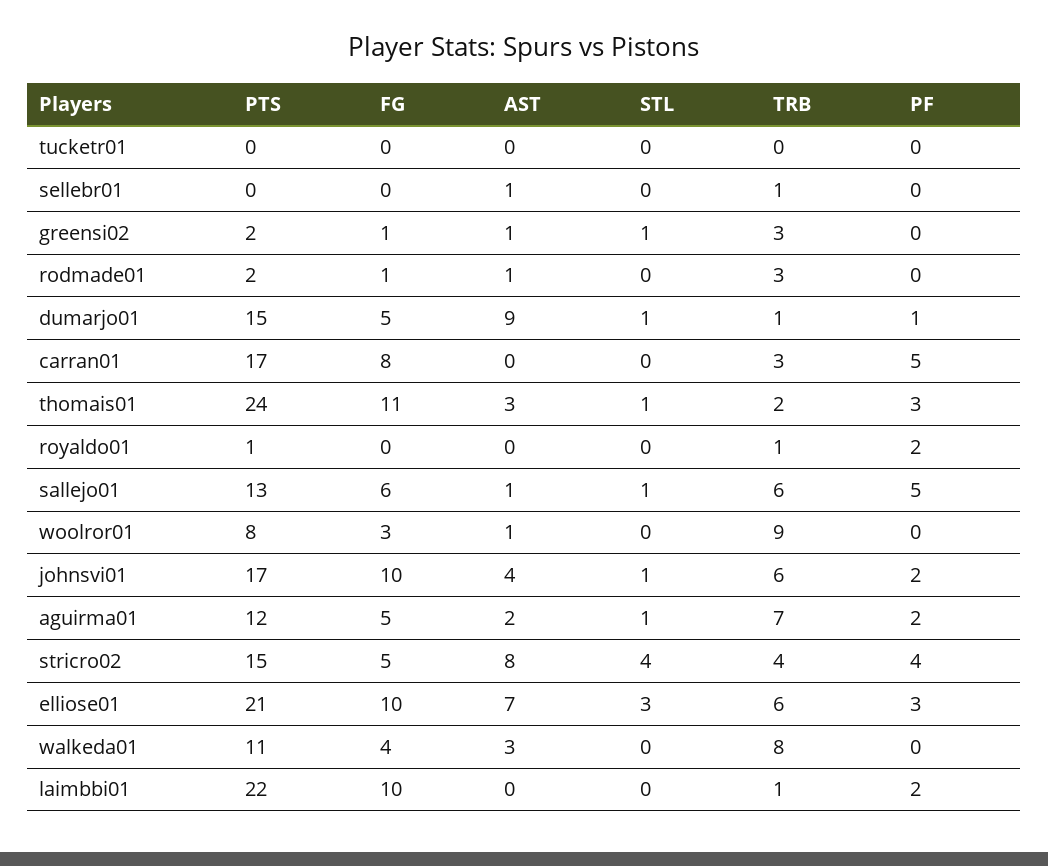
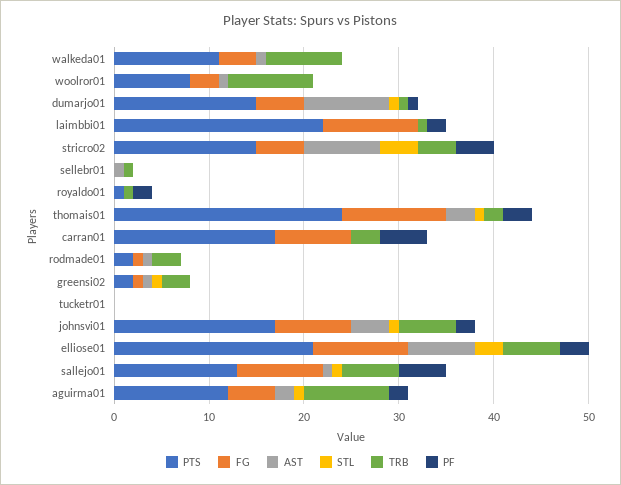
  {
    "PTS": {
      "tucketr01": 0,
      "sellebr01": 0,
      "greensi02": 2,
      "rodmade01": 2,
      "dumarjo01": 15,
      "carran01": 17,
      "thomais01": 24,
      "royaldo01": 1,
      "sallejo01": 13,
      "woolror01": 8,
      "johnsvi01": 17,
      "aguirma01": 12,
      "stricro02": 15,
      "elliose01": 21,
      "walkeda01": 11,
      "laimbbi01": 22
    },
    "FG": {
      "tucketr01": 0,
      "sellebr01": 0,
      "greensi02": 1,
      "rodmade01": 1,
      "dumarjo01": 5,
      "carran01": 8,
      "thomais01": 11,
      "royaldo01": 0,
-     "sallejo01": 6,
+     "sallejo01": 9,
      "woolror01": 3,
-     "johnsvi01": 10,
+     "johnsvi01": 8,
      "aguirma01": 5,
      "stricro02": 5,
      "elliose01": 10,
      "walkeda01": 4,
      "laimbbi01": 10
    },
    "AST": {
      "tucketr01": 0,
      "sellebr01": 1,
      "greensi02": 1,
      "rodmade01": 1,
      "dumarjo01": 9,
      "carran01": 0,
      "thomais01": 3,
      "royaldo01": 0,
      "sallejo01": 1,
      "woolror01": 1,
      "johnsvi01": 4,
      "aguirma01": 2,
      "stricro02": 8,
      "elliose01": 7,
-     "walkeda01": 3,
+     "walkeda01": 1,
      "laimbbi01": 0
    },
    "STL": {
      "tucketr01": 0,
      "sellebr01": 0,
      "greensi02": 1,
      "rodmade01": 0,
      "dumarjo01": 1,
      "carran01": 0,
      "thomais01": 1,
      "royaldo01": 0,
      "sallejo01": 1,
      "woolror01": 0,
      "johnsvi01": 1,
      "aguirma01": 1,
      "stricro02": 4,
      "elliose01": 3,
      "walkeda01": 0,
      "laimbbi01": 0
    },
    "TRB": {
      "tucketr01": 0,
      "sellebr01": 1,
      "greensi02": 3,
      "rodmade01": 3,
      "dumarjo01": 1,
      "carran01": 3,
      "thomais01": 2,
      "royaldo01": 1,
      "sallejo01": 6,
      "woolror01": 9,
      "johnsvi01": 6,
-     "aguirma01": 7,
+     "aguirma01": 9,
      "stricro02": 4,
      "elliose01": 6,
      "walkeda01": 8,
      "laimbbi01": 1
    },
    "PF": {
      "tucketr01": 0,
      "sellebr01": 0,
      "greensi02": 0,
      "rodmade01": 0,
      "dumarjo01": 1,
      "carran01": 5,
      "thomais01": 3,
      "royaldo01": 2,
      "sallejo01": 5,
      "woolror01": 0,
      "johnsvi01": 2,
      "aguirma01": 2,
      "stricro02": 4,
      "elliose01": 3,
      "walkeda01": 0,
      "laimbbi01": 2
    }
  }

